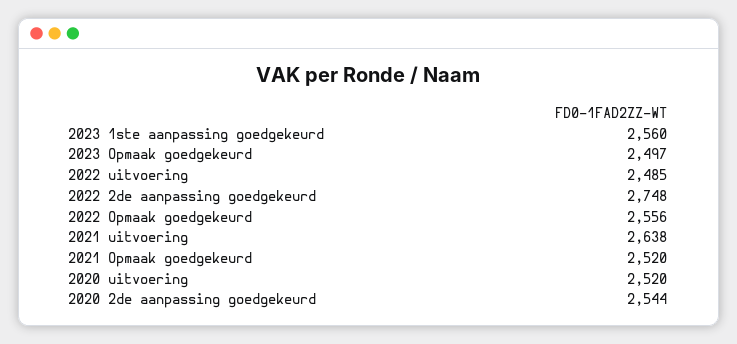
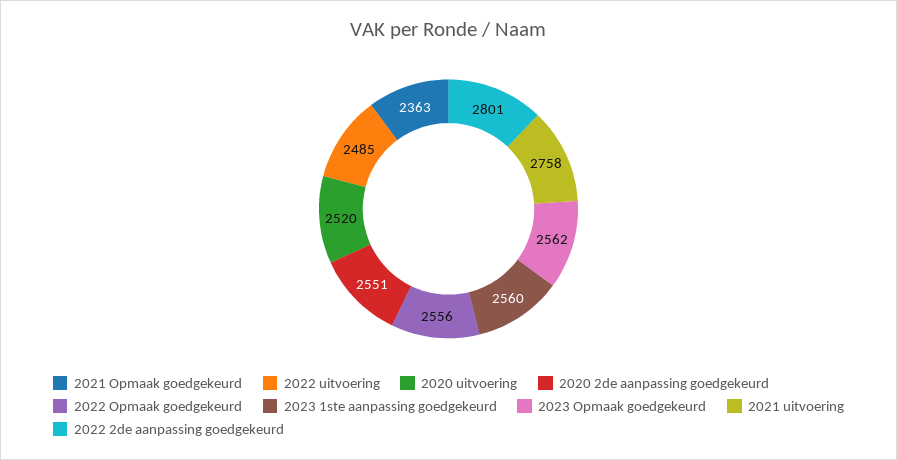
  {
    "2023 1ste aanpassing goedgekeurd": 2560,
-   "2023 Opmaak goedgekeurd": 2497,
+   "2023 Opmaak goedgekeurd": 2562,
    "2022 uitvoering": 2485,
-   "2022 2de aanpassing goedgekeurd": 2748,
+   "2022 2de aanpassing goedgekeurd": 2801,
    "2022 Opmaak goedgekeurd": 2556,
-   "2021 uitvoering": 2638,
+   "2021 uitvoering": 2758,
-   "2021 Opmaak goedgekeurd": 2520,
+   "2021 Opmaak goedgekeurd": 2363,
    "2020 uitvoering": 2520,
-   "2020 2de aanpassing goedgekeurd": 2544
+   "2020 2de aanpassing goedgekeurd": 2551
  }

